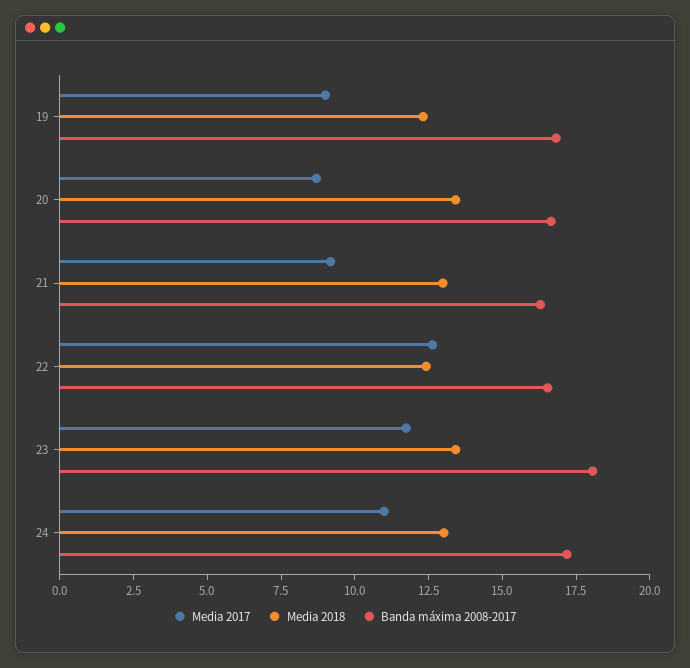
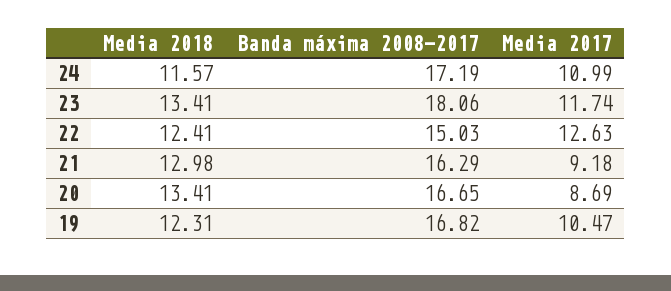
  {
    "Media 2017": {
-     "19": 9,
+     "19": 10.47,
      "20": 8.69,
      "21": 9.18,
      "22": 12.63,
      "23": 11.74,
      "24": 10.99
    },
    "Media 2018": {
      "19": 12.31,
      "20": 13.41,
      "21": 12.98,
      "22": 12.41,
      "23": 13.41,
-     "24": 13
+     "24": 11.57
    },
    "Banda máxima 2008-2017": {
      "19": 16.82,
      "20": 16.65,
      "21": 16.29,
-     "22": 16.5,
+     "22": 15.03,
      "23": 18.06,
      "24": 17.19
    }
  }

